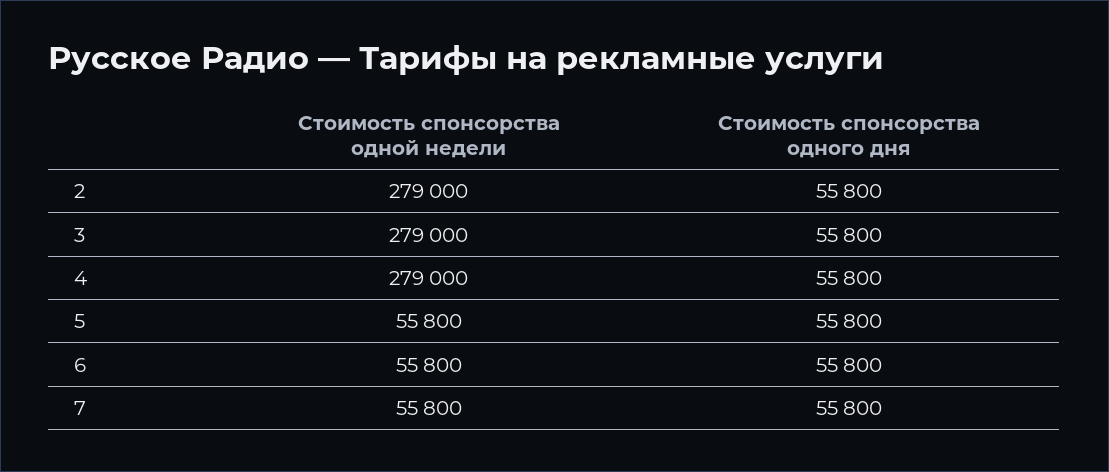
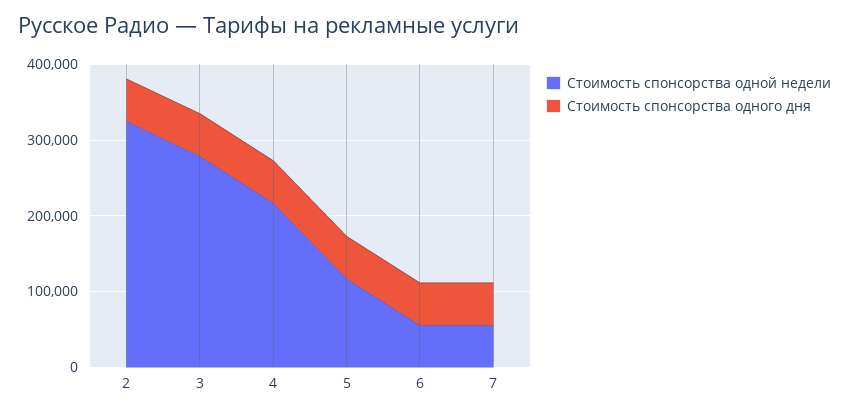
  {
    "Стоимость спонсорства одной недели": {
-     "2": 279000,
+     "2": 320000,
      "3": 279000,
-     "4": 279000,
+     "4": 220000,
-     "5": 55800,
+     "5": 120000,
      "6": 55800,
      "7": 55800
    },
    "Стоимость спонсорства одного дня": {
      "2": 55800,
      "3": 55800,
      "4": 55800,
      "5": 55800,
      "6": 55800,
      "7": 55800
    }
  }

